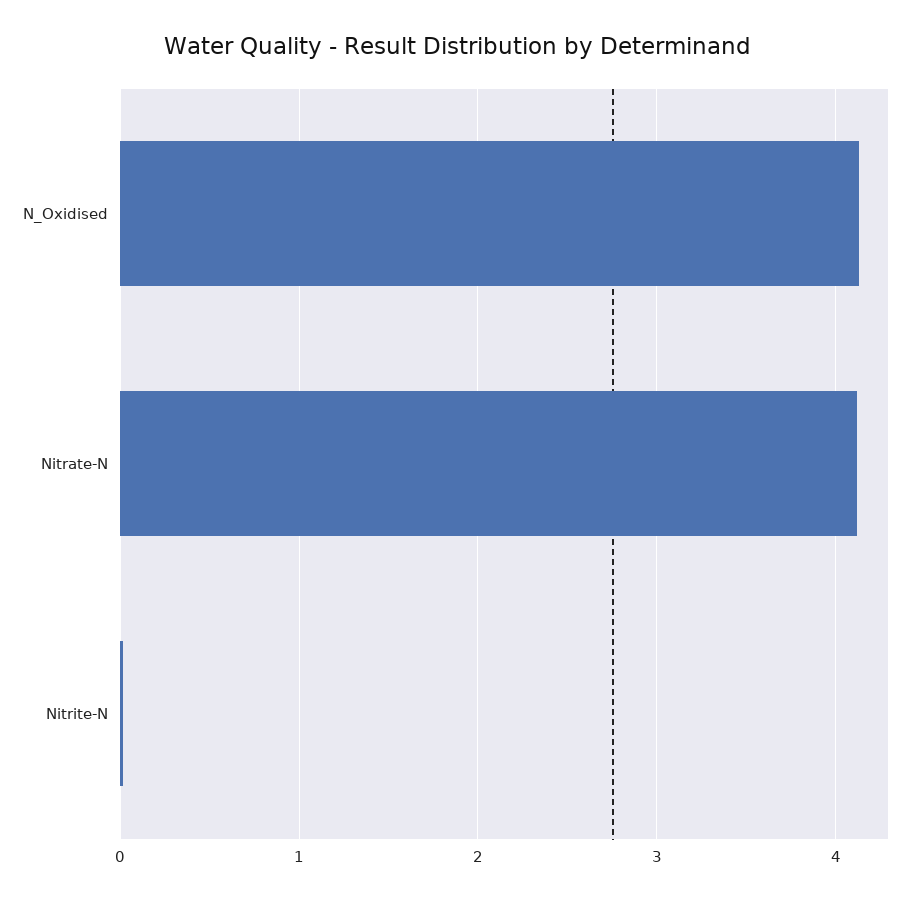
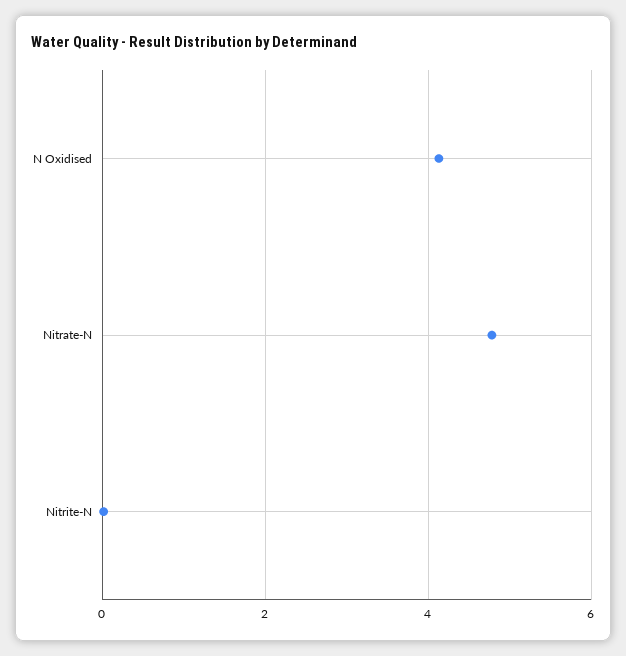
  {
    "N_Oxidised": 4.1,
-   "Nitrate-N": 4.1,
+   "Nitrate-N": 4.8,
    "Nitrite-N": 0
  }

